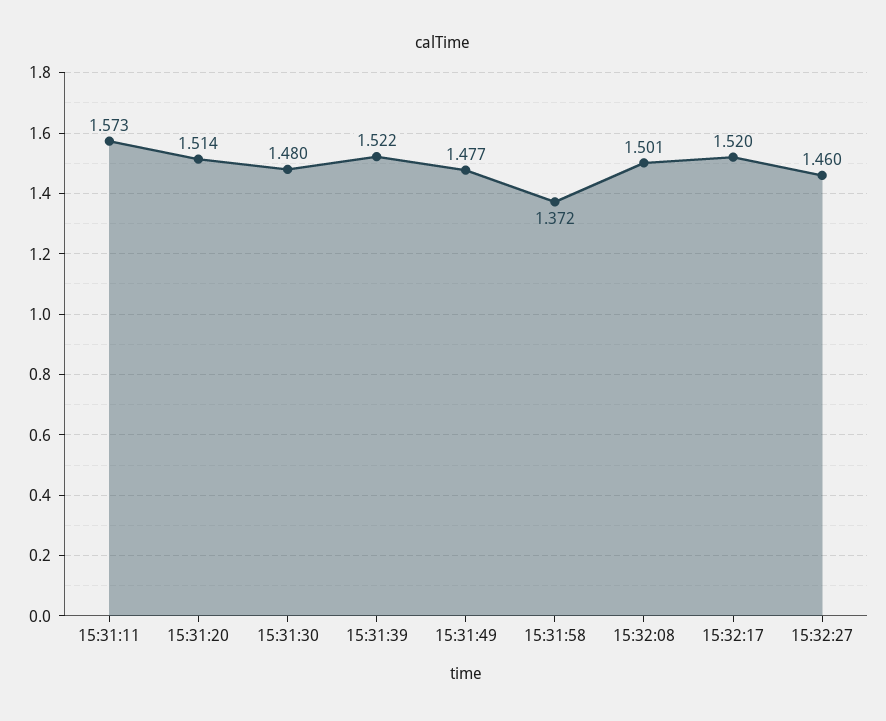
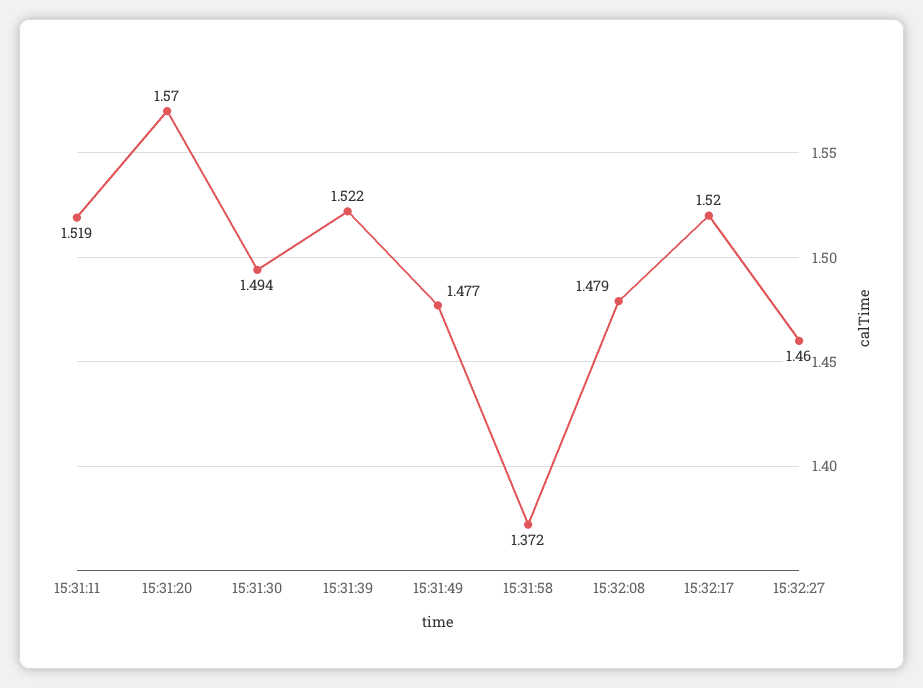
  {
-   "15:31:11": 1.573,
+   "15:31:11": 1.519,
-   "15:31:20": 1.514,
+   "15:31:20": 1.57,
-   "15:31:30": 1.48,
+   "15:31:30": 1.494,
    "15:31:39": 1.522,
    "15:31:49": 1.477,
    "15:31:58": 1.372,
-   "15:32:08": 1.501,
+   "15:32:08": 1.479,
    "15:32:17": 1.52,
    "15:32:27": 1.46
  }

